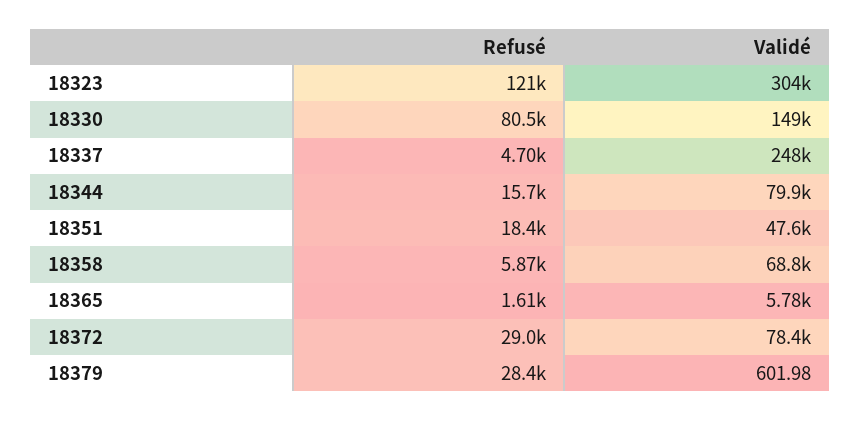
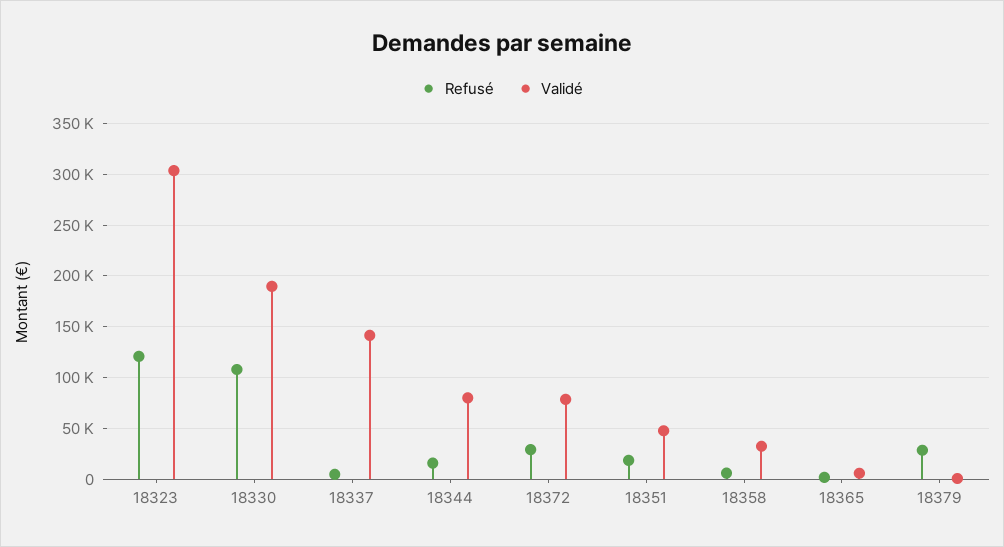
  {
    "Refusé": {
      "18323": 121000,
-     "18330": 80500,
+     "18330": 110000,
      "18337": 4700,
      "18344": 15700,
      "18351": 18400,
      "18358": 5870,
      "18365": 1610,
      "18372": 29000,
      "18379": 28400
    },
    "Validé": {
      "18323": 304000,
-     "18330": 149000,
+     "18330": 190000,
-     "18337": 248000,
+     "18337": 140000,
      "18344": 79900,
      "18351": 47600,
-     "18358": 68800,
+     "18358": 30000,
      "18365": 5780,
      "18372": 78400,
      "18379": 601.98
    }
  }

